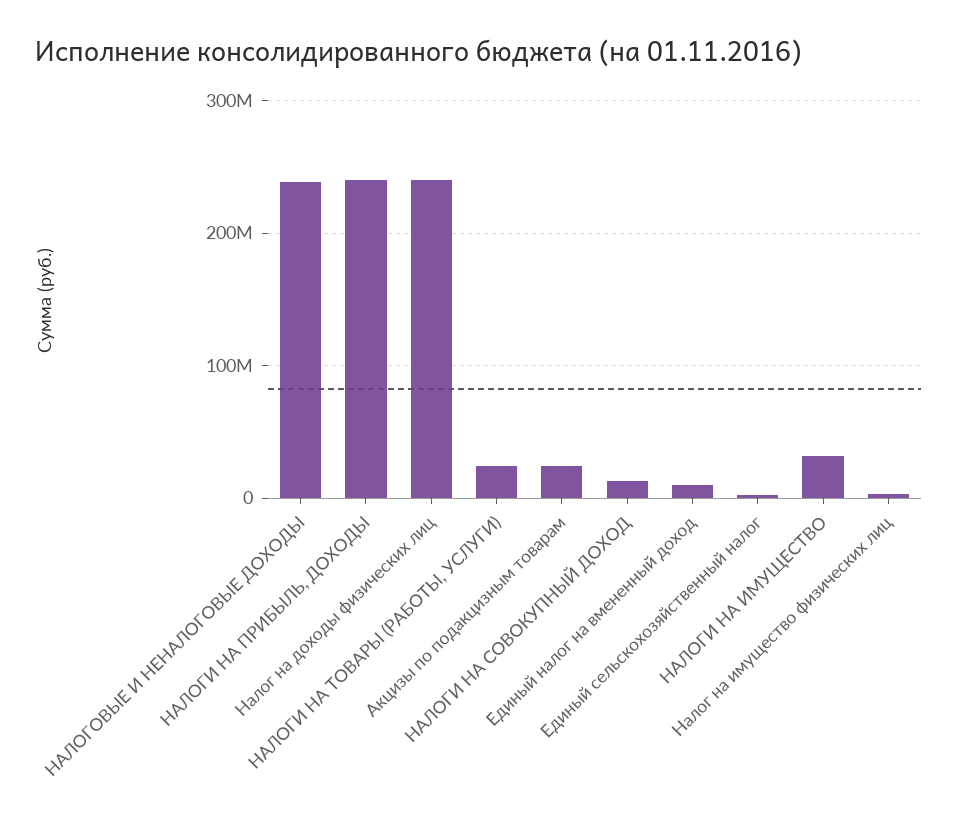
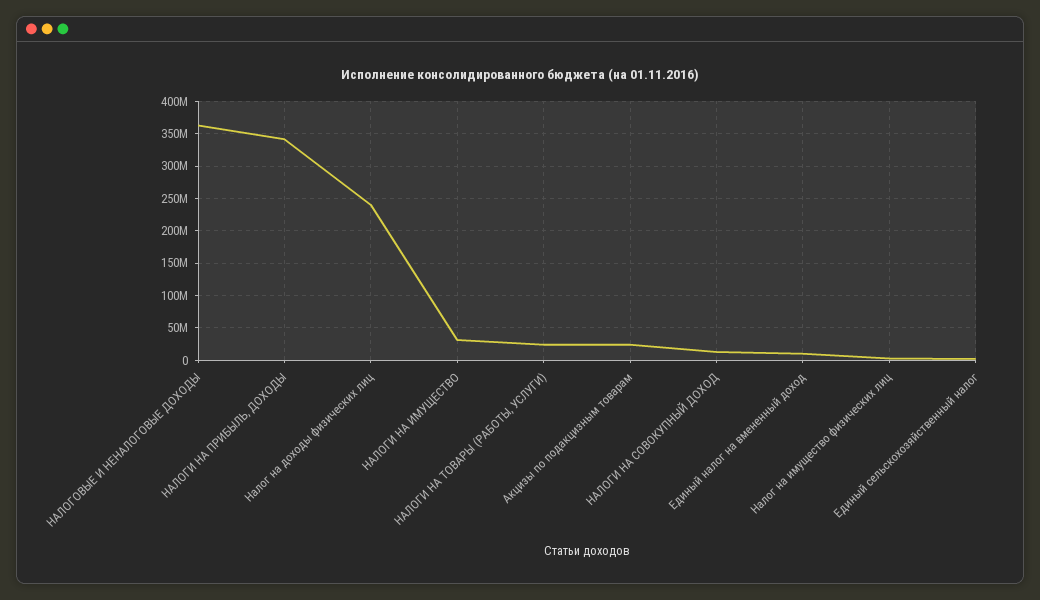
  {
-   "НАЛОГОВЫЕ И НЕНАЛОГОВЫЕ ДОХОДЫ": 240000000,
+   "НАЛОГОВЫЕ И НЕНАЛОГОВЫЕ ДОХОДЫ": 360000000,
-   "НАЛОГИ НА ПРИБЫЛЬ, ДОХОДЫ": 240000000,
+   "НАЛОГИ НА ПРИБЫЛЬ, ДОХОДЫ": 340000000,
    "Налог на доходы физических лиц": 240000000,
    "НАЛОГИ НА ТОВАРЫ (РАБОТЫ, УСЛУГИ)": 20000000,
    "Акцизы по подакцизным товарам": 20000000,
    "НАЛОГИ НА СОВОКУПНЫЙ ДОХОД": 10000000,
    "Единый налог на вмененный доход": 10000000,
    "Единый сельскохозяйственный налог": 0,
    "НАЛОГИ НА ИМУЩЕСТВО": 30000000,
    "Налог на имущество физических лиц": 0
  }

